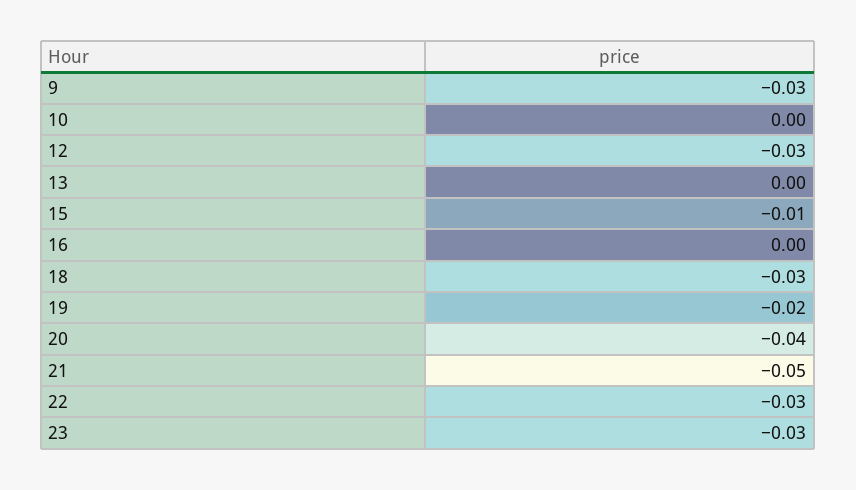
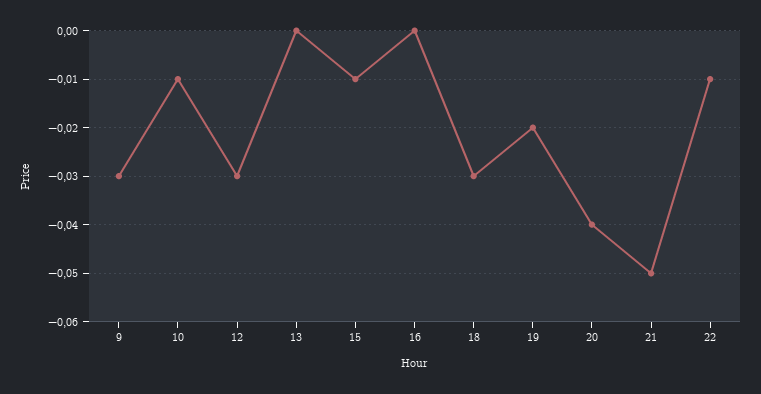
  {
    "9": -0.03,
-   "10": 0,
+   "10": -0.01,
    "12": -0.03,
    "13": 0,
    "15": -0.01,
    "16": 0,
    "18": -0.03,
    "19": -0.02,
    "20": -0.04,
    "21": -0.05,
-   "22": -0.03,
+   "22": -0.01
-   "23": -0.03
  }

